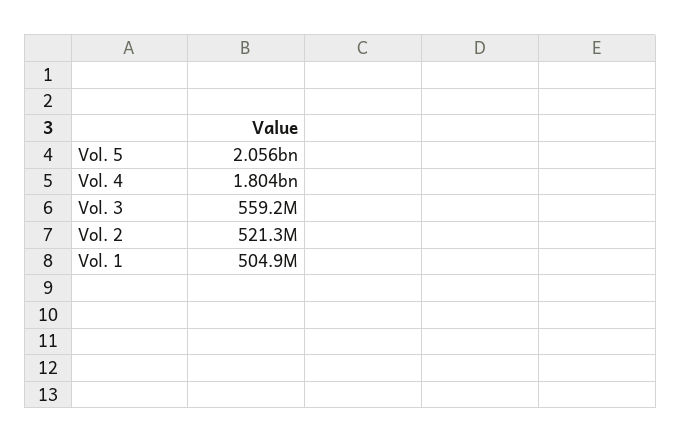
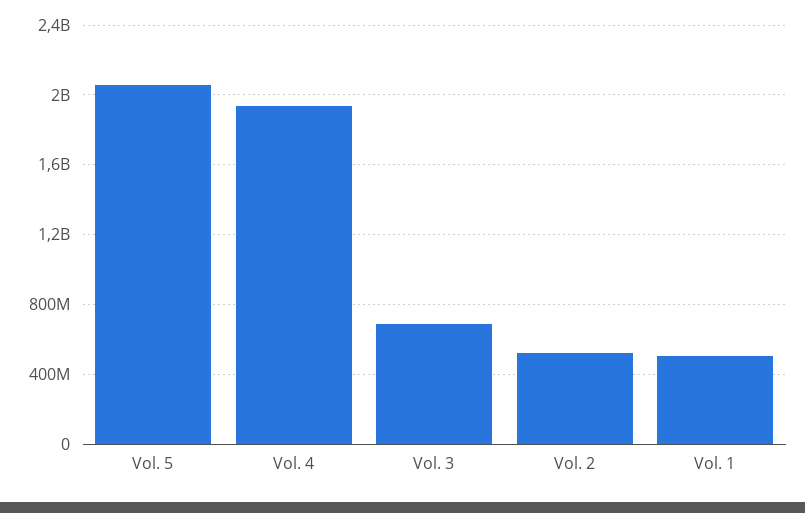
  {
    "Vol. 5": 2056000000,
-   "Vol. 4": 1804000000,
+   "Vol. 4": 1950000000,
-   "Vol. 3": 559200000,
+   "Vol. 3": 700000000,
    "Vol. 2": 521300000,
    "Vol. 1": 504900000
  }

